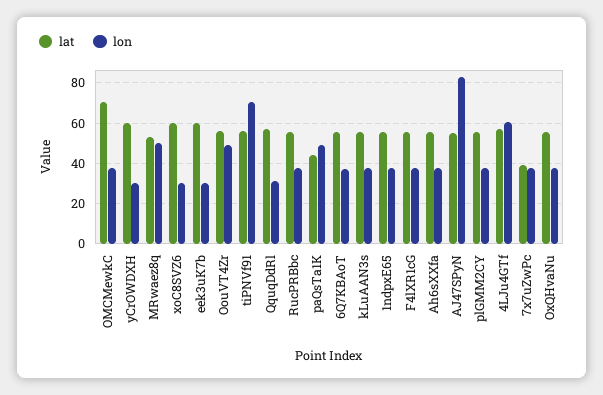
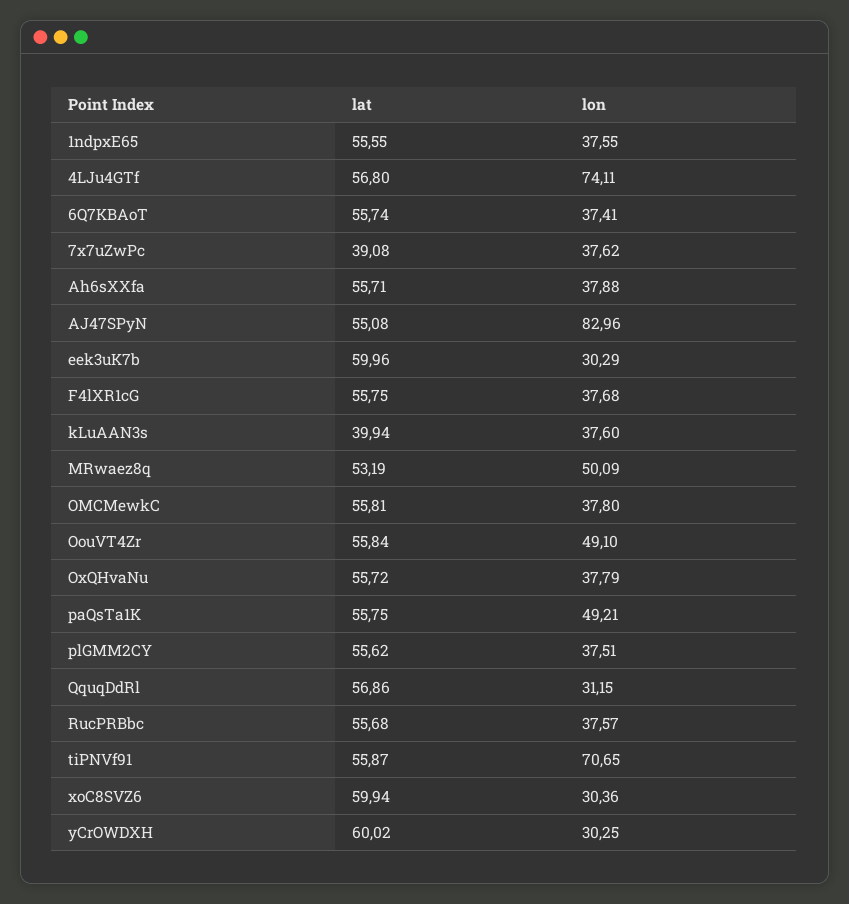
  {
    "lat": {
-     "OMCMewkC": 70,
+     "OMCMewkC": 55.81,
      "yCrOWDXH": 60.02,
      "MRwaez8q": 53.19,
      "xoC8SVZ6": 59.94,
      "eek3uK7b": 59.96,
      "OouVT4Zr": 55.84,
      "tiPNVf91": 55.87,
      "QquqDdRl": 56.86,
      "RucPRBbc": 55.68,
-     "paQsTa1K": 45,
+     "paQsTa1K": 55.75,
      "6Q7KBAoT": 55.74,
-     "kLuAAN3s": 55,
+     "kLuAAN3s": 39.94,
      "1ndpxE65": 55.55,
      "F4lXR1cG": 55.75,
      "Ah6sXXfa": 55.71,
      "AJ47SPyN": 55.08,
      "plGMM2CY": 55.62,
      "4LJu4GTf": 56.8,
      "7x7uZwPc": 39.08,
      "OxQHvaNu": 55.72
    },
    "lon": {
      "OMCMewkC": 37.8,
      "yCrOWDXH": 30.25,
      "MRwaez8q": 50.09,
      "xoC8SVZ6": 30.36,
      "eek3uK7b": 30.29,
      "OouVT4Zr": 49.1,
      "tiPNVf91": 70.65,
      "QquqDdRl": 31.15,
      "RucPRBbc": 37.57,
      "paQsTa1K": 49.21,
      "6Q7KBAoT": 37.41,
      "kLuAAN3s": 37.6,
      "1ndpxE65": 37.55,
      "F4lXR1cG": 37.68,
      "Ah6sXXfa": 37.88,
      "AJ47SPyN": 82.96,
      "plGMM2CY": 37.51,
-     "4LJu4GTf": 60,
+     "4LJu4GTf": 74.11,
      "7x7uZwPc": 37.62,
      "OxQHvaNu": 37.79
    }
  }

